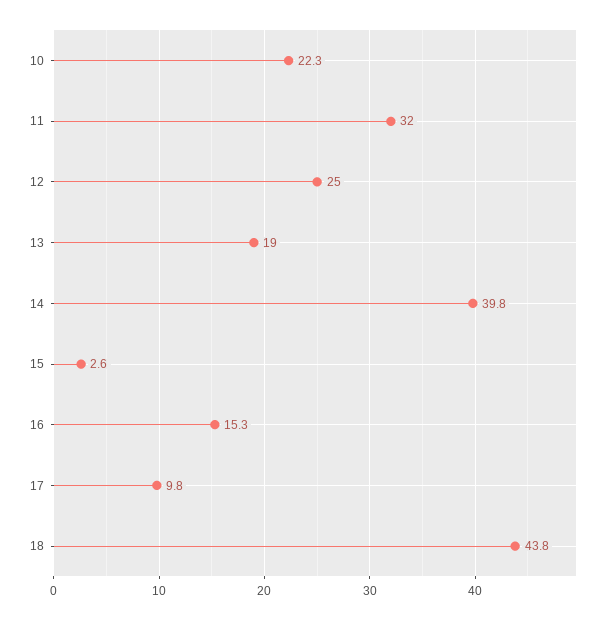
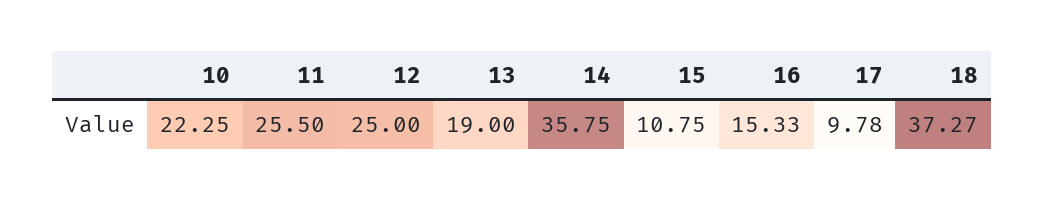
  {
    "10": 22.25,
-   "11": 32,
+   "11": 25.5,
    "12": 25,
    "13": 19,
-   "14": 39.8,
+   "14": 35.75,
-   "15": 2.6,
+   "15": 10.75,
    "16": 15.33,
    "17": 9.78,
-   "18": 43.8
+   "18": 37.27
  }

